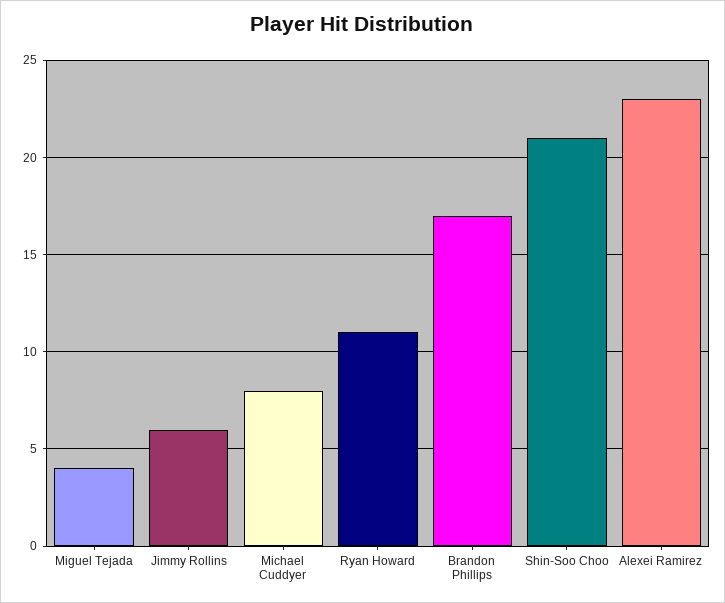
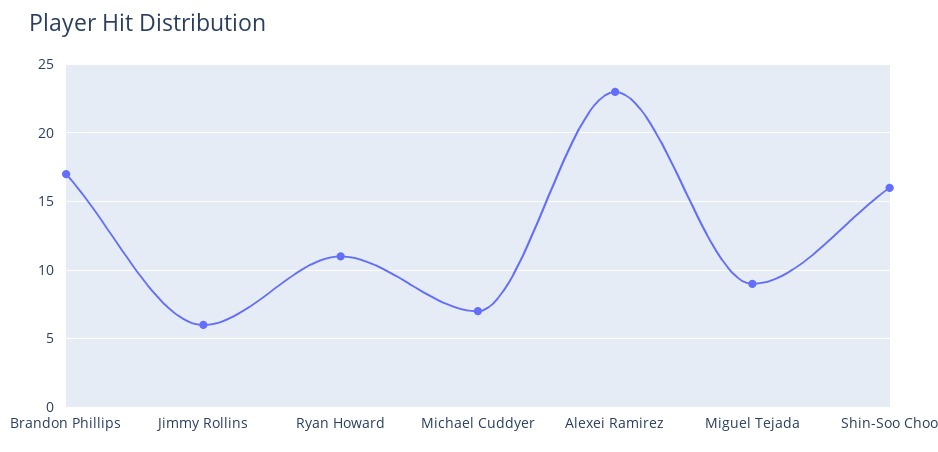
  {
-   "Miguel Tejada": 4,
+   "Miguel Tejada": 9,
    "Jimmy Rollins": 6,
-   "Michael Cuddyer": 8,
+   "Michael Cuddyer": 7,
    "Ryan Howard": 11,
    "Brandon Phillips": 17,
-   "Shin-Soo Choo": 21,
+   "Shin-Soo Choo": 16,
    "Alexei Ramirez": 23
  }

